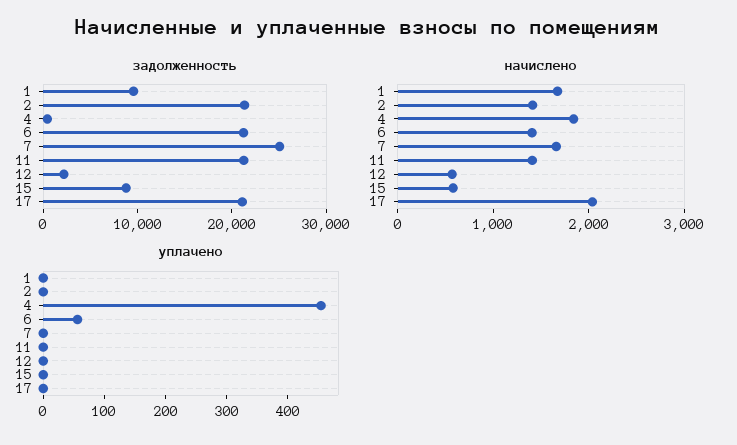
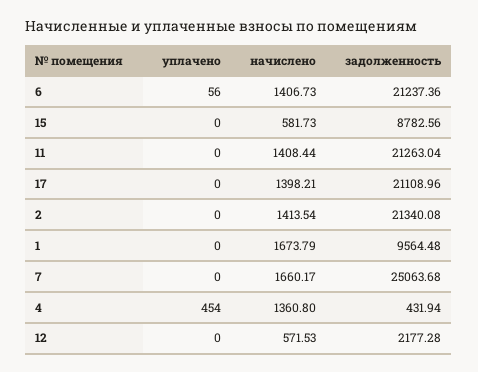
  {
    "задолженность": {
      "1": 9564.48,
      "2": 21340.08,
      "4": 431.94,
      "6": 21237.36,
      "7": 25063.68,
      "11": 21263.04,
      "12": 2177.28,
      "15": 8782.56,
      "17": 21108.96
    },
    "начислено": {
      "1": 1673.79,
      "2": 1413.54,
-     "4": 1800,
+     "4": 1360.8,
      "6": 1406.73,
      "7": 1660.17,
      "11": 1408.44,
      "12": 571.53,
      "15": 581.73,
-     "17": 2000
+     "17": 1398.21
    },
    "уплачено": {
      "1": 0,
      "2": 0,
      "4": 454,
      "6": 56,
      "7": 0,
      "11": 0,
      "12": 0,
      "15": 0,
      "17": 0
    }
  }

